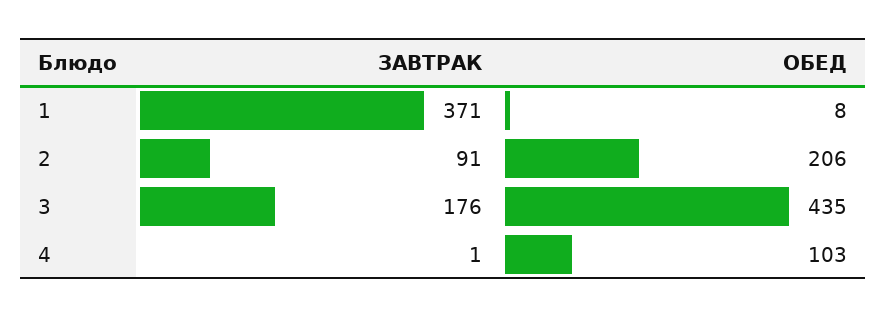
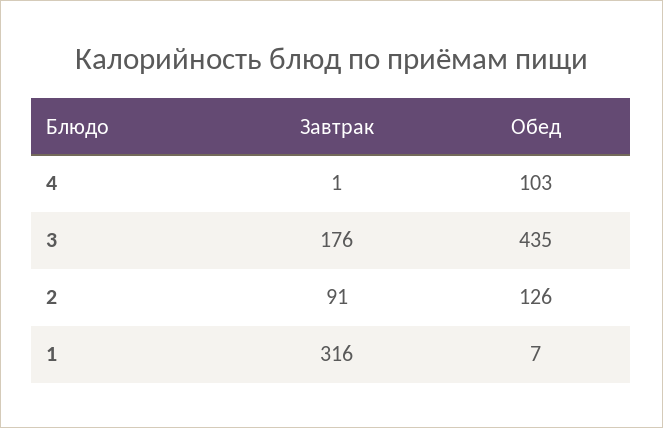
  {
    "ЗАВТРАК": {
-     "1": 371,
+     "1": 316,
      "2": 91,
      "3": 176,
      "4": 1
    },
    "ОБЕД": {
-     "1": 8,
+     "1": 7,
-     "2": 206,
+     "2": 126,
      "3": 435,
      "4": 103
    }
  }

